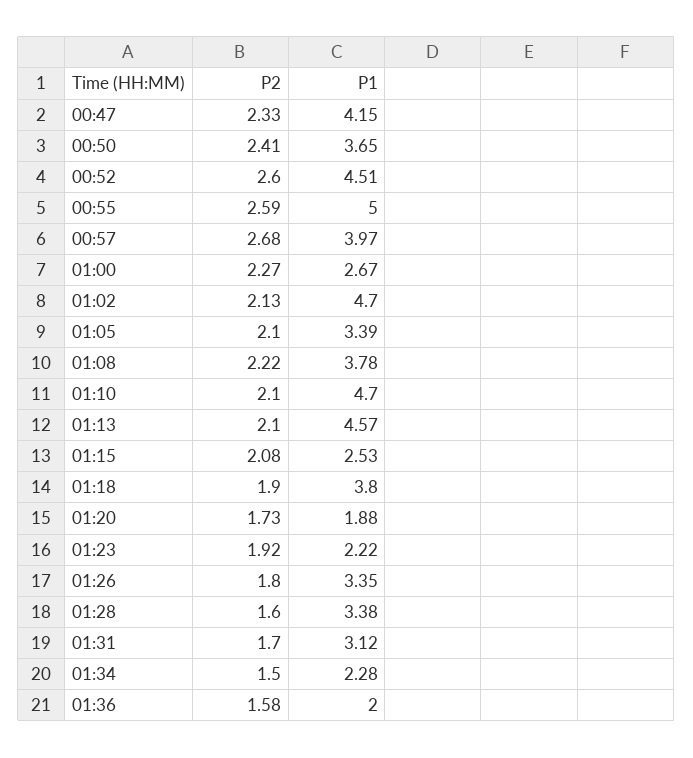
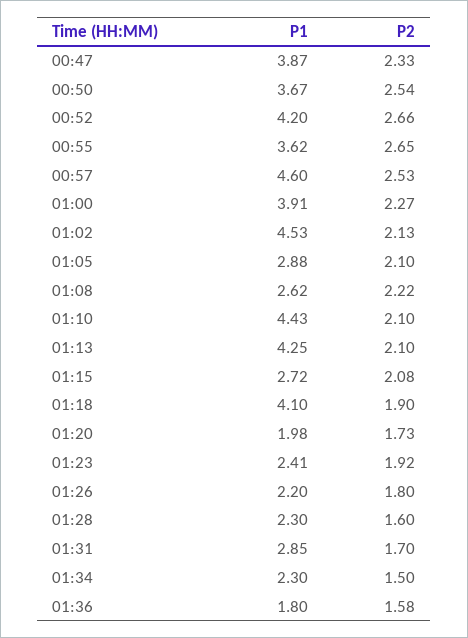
  {
    "P2": {
      "00:47": 2.33,
-     "00:50": 2.41,
+     "00:50": 2.54,
-     "00:52": 2.6,
+     "00:52": 2.66,
-     "00:55": 2.59,
+     "00:55": 2.65,
-     "00:57": 2.68,
+     "00:57": 2.53,
      "01:00": 2.27,
      "01:02": 2.13,
      "01:05": 2.1,
      "01:08": 2.22,
      "01:10": 2.1,
      "01:13": 2.1,
      "01:15": 2.08,
      "01:18": 1.9,
      "01:20": 1.73,
      "01:23": 1.92,
      "01:26": 1.8,
      "01:28": 1.6,
      "01:31": 1.7,
      "01:34": 1.5,
      "01:36": 1.58
    },
    "P1": {
-     "00:47": 4.15,
+     "00:47": 3.87,
-     "00:50": 3.65,
+     "00:50": 3.67,
-     "00:52": 4.51,
+     "00:52": 4.2,
-     "00:55": 5,
+     "00:55": 3.62,
-     "00:57": 3.97,
+     "00:57": 4.6,
-     "01:00": 2.67,
+     "01:00": 3.91,
-     "01:02": 4.7,
+     "01:02": 4.53,
-     "01:05": 3.39,
+     "01:05": 2.88,
-     "01:08": 3.78,
+     "01:08": 2.62,
-     "01:10": 4.7,
+     "01:10": 4.43,
-     "01:13": 4.57,
+     "01:13": 4.25,
-     "01:15": 2.53,
+     "01:15": 2.72,
-     "01:18": 3.8,
+     "01:18": 4.1,
-     "01:20": 1.88,
+     "01:20": 1.98,
-     "01:23": 2.22,
+     "01:23": 2.41,
-     "01:26": 3.35,
+     "01:26": 2.2,
-     "01:28": 3.38,
+     "01:28": 2.3,
-     "01:31": 3.12,
+     "01:31": 2.85,
-     "01:34": 2.28,
+     "01:34": 2.3,
-     "01:36": 2
+     "01:36": 1.8
    }
  }

